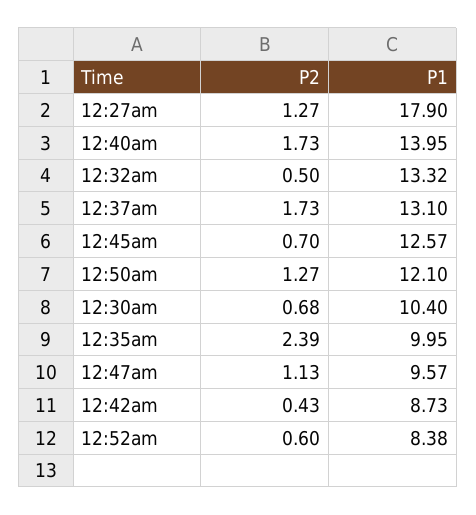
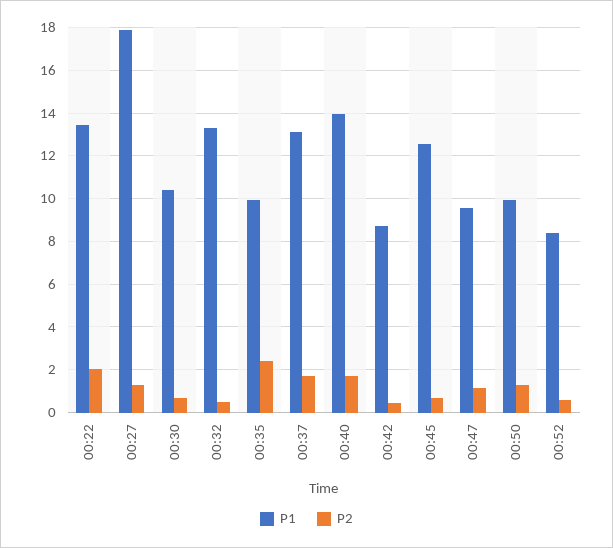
  {
    "P2": {
      "12:27am": 1.27,
      "12:40am": 1.73,
      "12:32am": 0.5,
      "12:37am": 1.73,
      "12:45am": 0.7,
      "12:50am": 1.27,
      "12:30am": 0.68,
      "12:35am": 2.39,
      "12:47am": 1.13,
      "12:42am": 0.43,
-     "12:52am": 0.6
+     "12:52am": 0.6,
+     "00:22": 2
    },
    "P1": {
      "12:27am": 17.9,
      "12:40am": 13.95,
      "12:32am": 13.32,
      "12:37am": 13.1,
      "12:45am": 12.57,
-     "12:50am": 12.1,
+     "12:50am": 10,
      "12:30am": 10.4,
      "12:35am": 9.95,
      "12:47am": 9.57,
      "12:42am": 8.73,
-     "12:52am": 8.38
+     "12:52am": 8.38,
+     "00:22": 13.5
    }
  }

